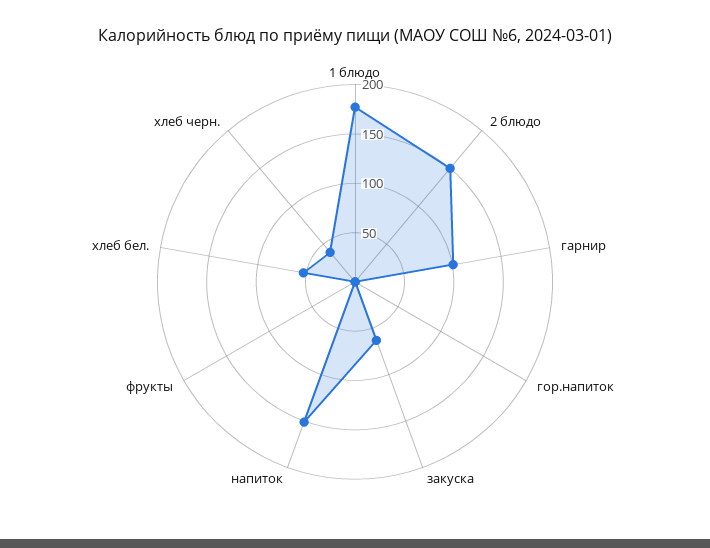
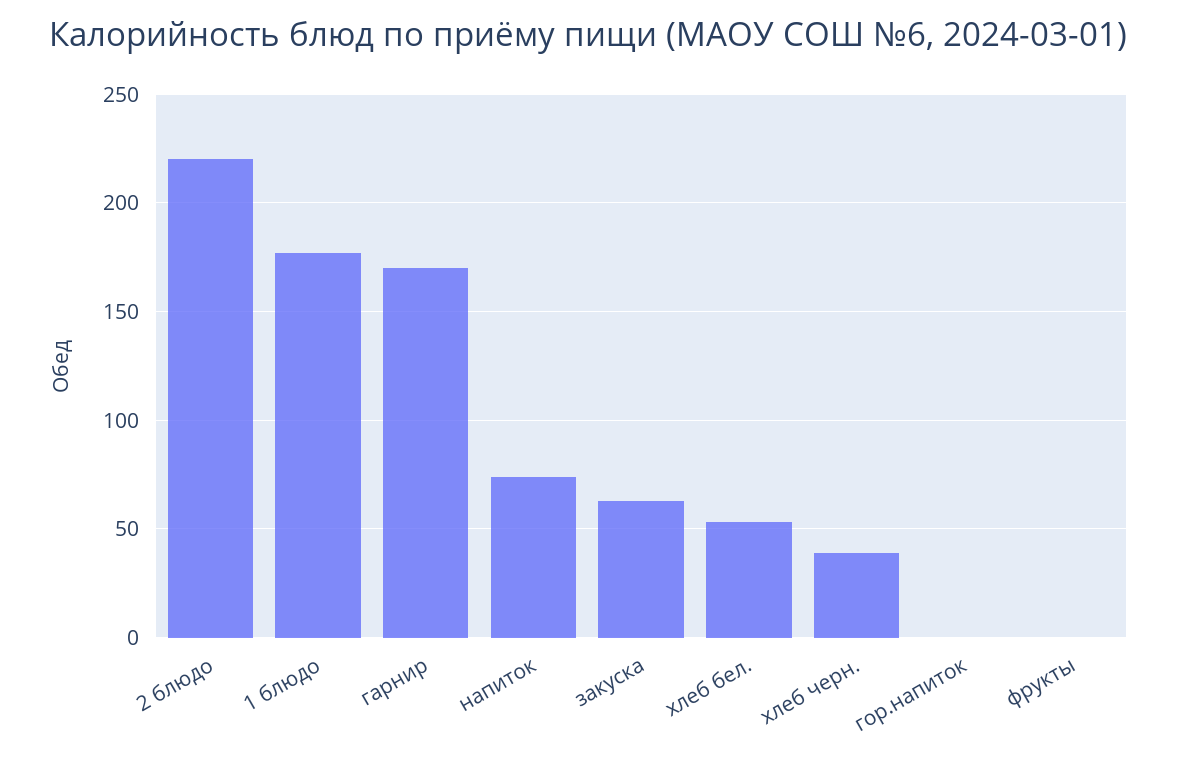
  {
    "1 блюдо": 175,
-   "2 блюдо": 150,
+   "2 блюдо": 220,
-   "гарнир": 100,
+   "гарнир": 170,
    "гор.напиток": 0,
    "закуска": 65,
-   "напиток": 150,
+   "напиток": 75,
    "фрукты": 0,
    "хлеб бел.": 55,
    "хлеб черн.": 40
  }

